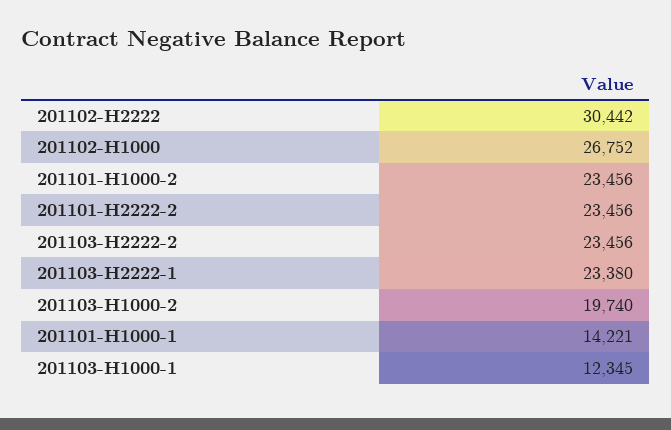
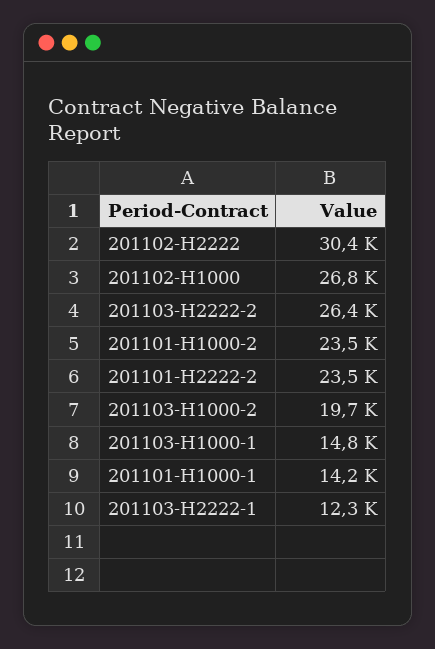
  {
    "201102-H2222": 30442,
    "201102-H1000": 26752,
    "201101-H1000-2": 23456,
    "201101-H2222-2": 23456,
-   "201103-H2222-2": 23456,
+   "201103-H2222-2": 26400,
-   "201103-H2222-1": 23380,
+   "201103-H2222-1": 12300,
    "201103-H1000-2": 19740,
    "201101-H1000-1": 14221,
-   "201103-H1000-1": 12345
+   "201103-H1000-1": 14800
  }

